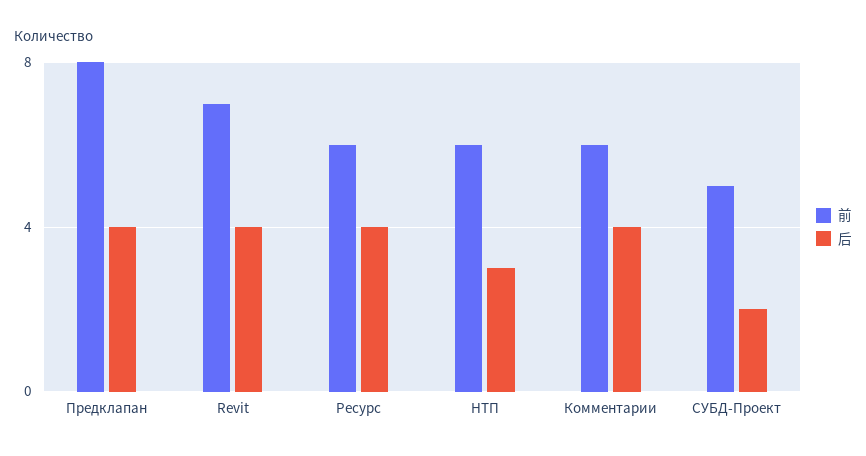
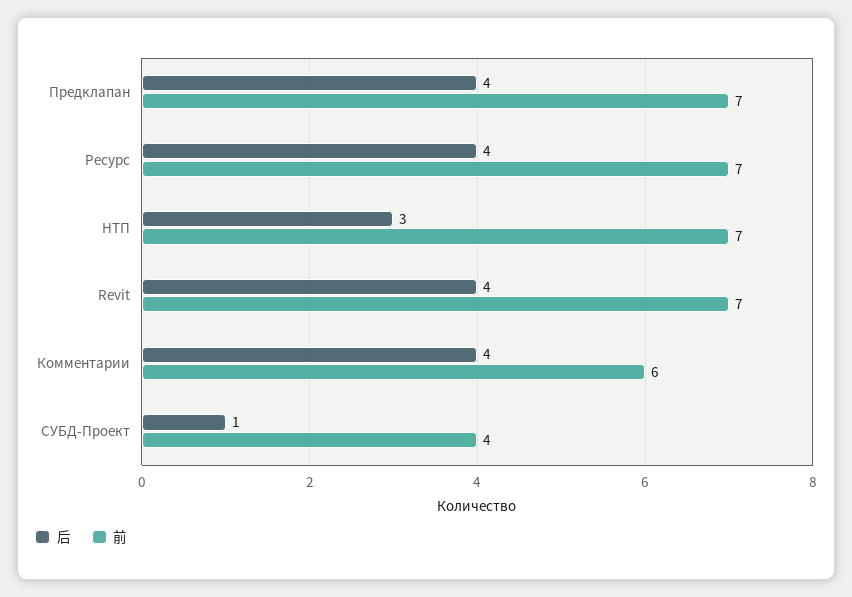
  {
    "前": {
-     "Предклапан": 8,
+     "Предклапан": 7,
      "Revit": 7,
-     "Ресурс": 6,
+     "Ресурс": 7,
-     "НТП": 6,
+     "НТП": 7,
      "Комментарии": 6,
-     "СУБД-Проект": 5
+     "СУБД-Проект": 4
    },
    "后": {
      "Предклапан": 4,
      "Revit": 4,
      "Ресурс": 4,
      "НТП": 3,
      "Комментарии": 4,
-     "СУБД-Проект": 2
+     "СУБД-Проект": 1
    }
  }

